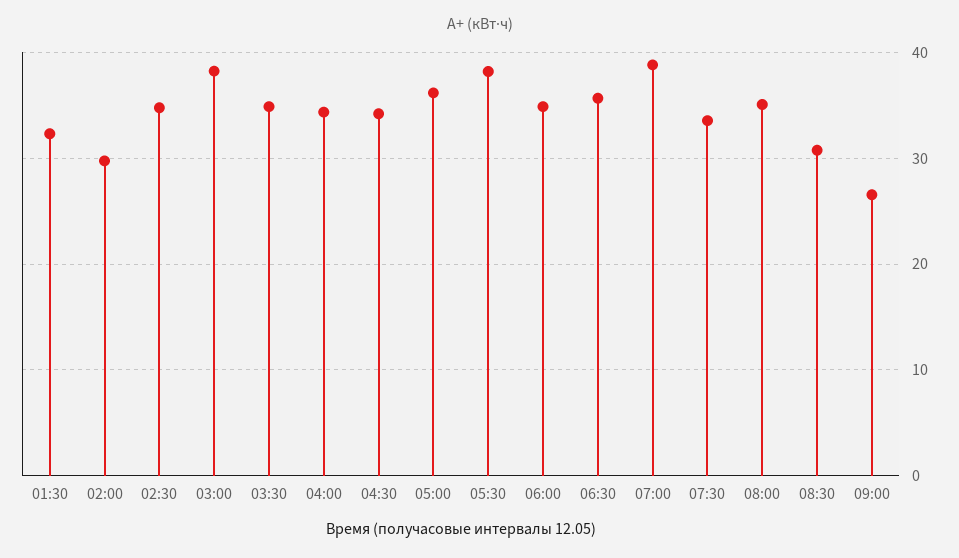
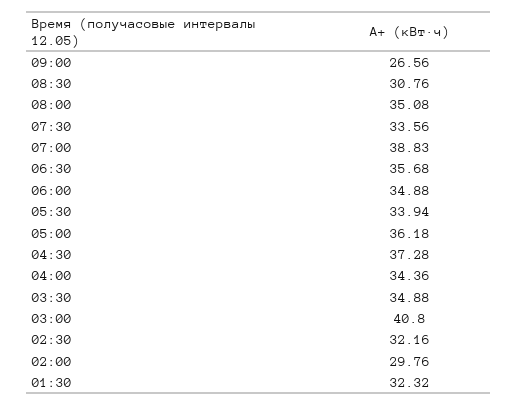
  {
    "01:30": 32.32,
    "02:00": 29.76,
-   "02:30": 35,
+   "02:30": 32.16,
-   "03:00": 38,
+   "03:00": 40.8,
    "03:30": 34.88,
    "04:00": 34.36,
-   "04:30": 34,
+   "04:30": 37.28,
    "05:00": 36.18,
-   "05:30": 38,
+   "05:30": 33.94,
    "06:00": 34.88,
    "06:30": 35.68,
    "07:00": 38.83,
    "07:30": 33.56,
    "08:00": 35.08,
    "08:30": 30.76,
    "09:00": 26.56
  }

